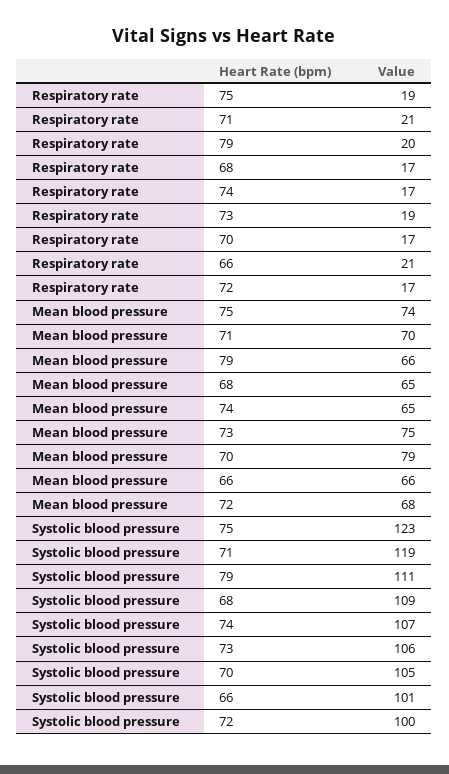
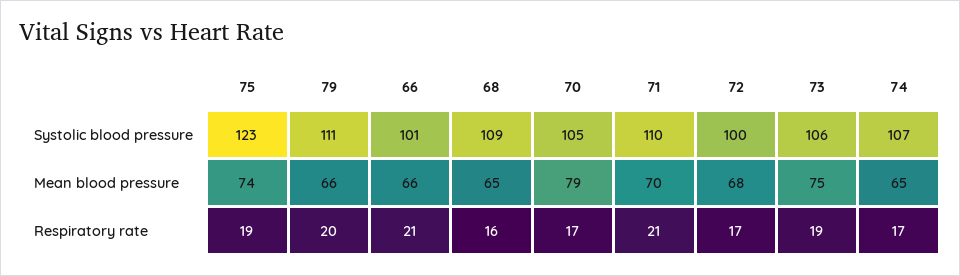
  {
    "Respiratory rate": {
      "75": 19,
      "71": 21,
      "79": 20,
-     "68": 17,
+     "68": 16,
      "74": 17,
      "73": 19,
      "70": 17,
      "66": 21,
      "72": 17
    },
    "Mean blood pressure": {
      "75": 74,
      "71": 70,
      "79": 66,
      "68": 65,
      "74": 65,
      "73": 75,
      "70": 79,
      "66": 66,
      "72": 68
    },
    "Systolic blood pressure": {
      "75": 123,
-     "71": 119,
+     "71": 110,
      "79": 111,
      "68": 109,
      "74": 107,
      "73": 106,
      "70": 105,
      "66": 101,
      "72": 100
    }
  }

